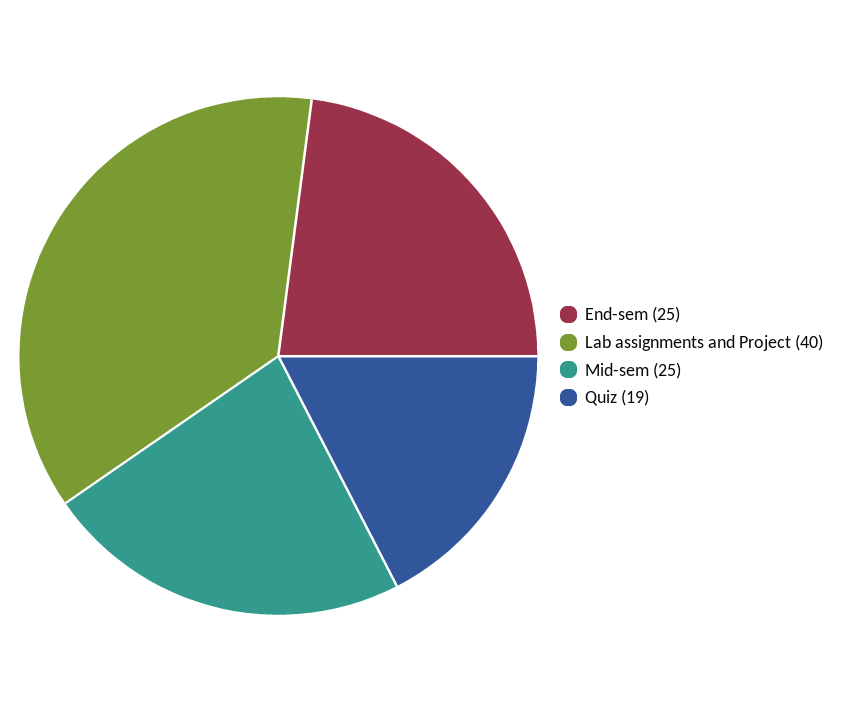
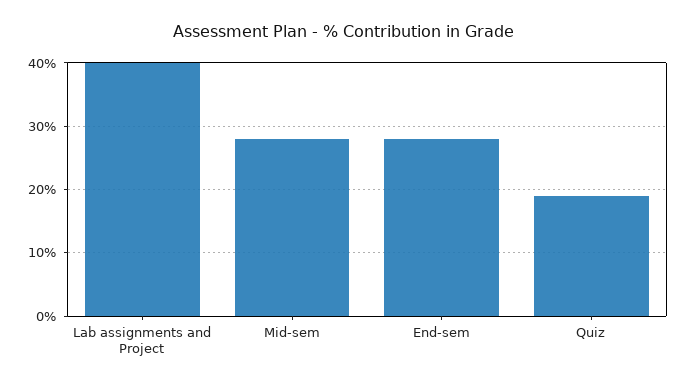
  {
-   "End-sem": 25,
+   "End-sem": 28,
    "Lab assignments and Project": 40,
-   "Mid-sem": 25,
+   "Mid-sem": 28,
    "Quiz": 19
  }

